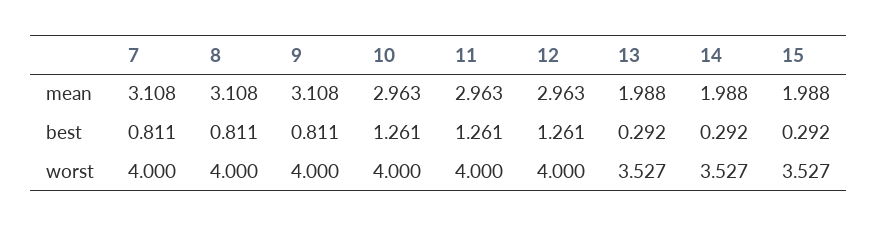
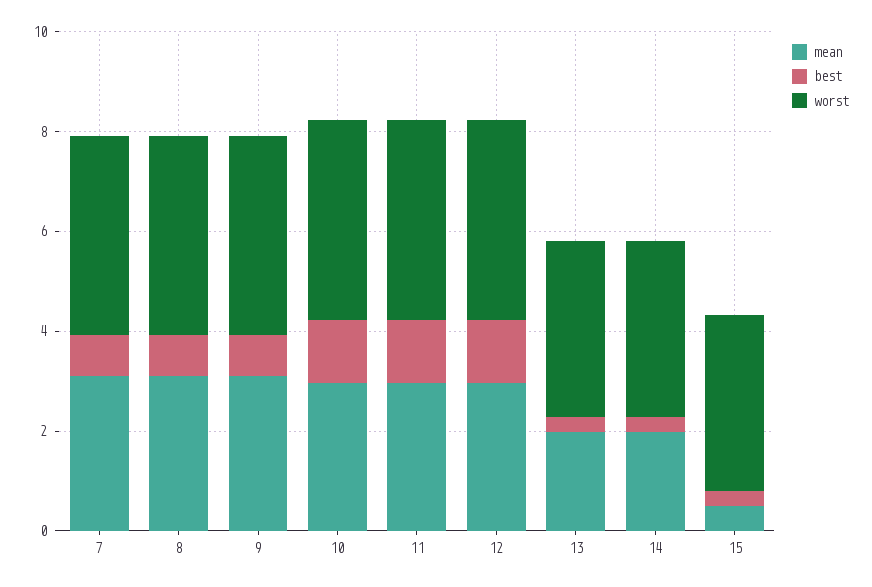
  {
    "mean": {
      "7": 3.108,
      "8": 3.108,
      "9": 3.108,
      "10": 2.963,
      "11": 2.963,
      "12": 2.963,
      "13": 1.988,
      "14": 1.988,
-     "15": 1.988
+     "15": 0.5
    },
    "best": {
      "7": 0.811,
      "8": 0.811,
      "9": 0.811,
      "10": 1.261,
      "11": 1.261,
      "12": 1.261,
      "13": 0.292,
      "14": 0.292,
      "15": 0.292
    },
    "worst": {
      "7": 4,
      "8": 4,
      "9": 4,
      "10": 4,
      "11": 4,
      "12": 4,
      "13": 3.527,
      "14": 3.527,
      "15": 3.527
    }
  }

